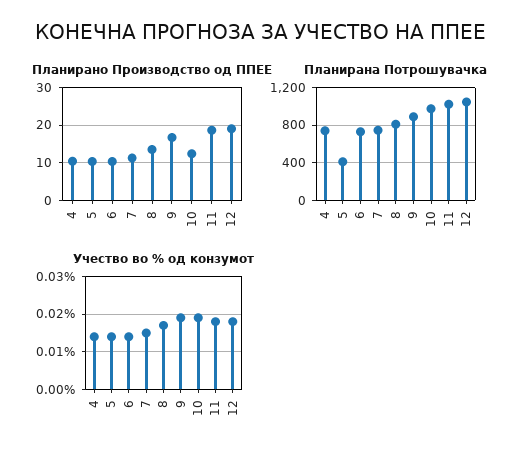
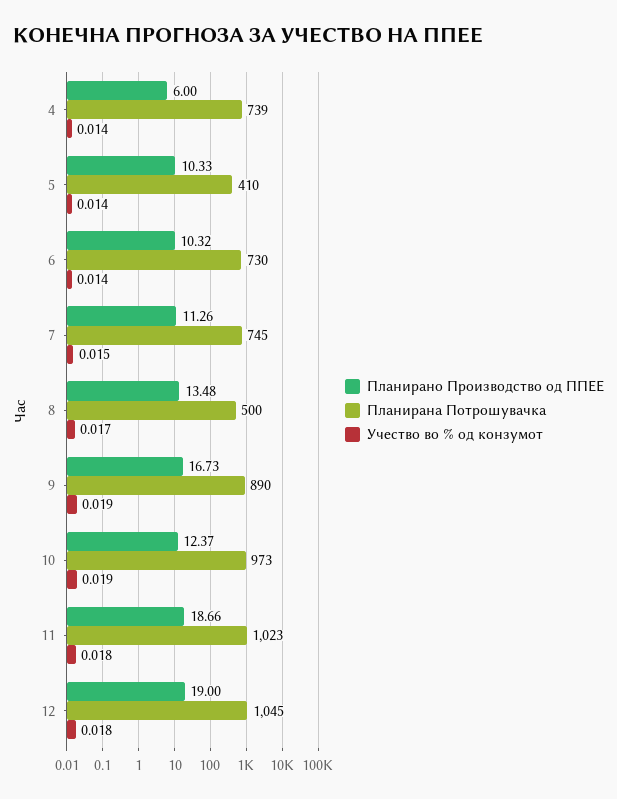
  {
    "Планирано Производство од ППЕЕ": {
-     "4": 10,
+     "4": 6,
      "5": 10.33,
      "6": 10.32,
      "7": 11.26,
      "8": 13.48,
      "9": 16.73,
      "10": 12.37,
      "11": 18.66,
      "12": 19
    },
    "Планирана Потрошувачка": {
      "4": 739,
      "5": 410,
      "6": 730,
      "7": 745,
-     "8": 800,
+     "8": 500,
      "9": 890,
      "10": 973,
      "11": 1023,
      "12": 1045
    },
    "Учество во % од конзумот": {
      "4": 0.014,
      "5": 0.014,
      "6": 0.014,
      "7": 0.015,
      "8": 0.017,
      "9": 0.019,
      "10": 0.019,
      "11": 0.018,
      "12": 0.018
    }
  }

